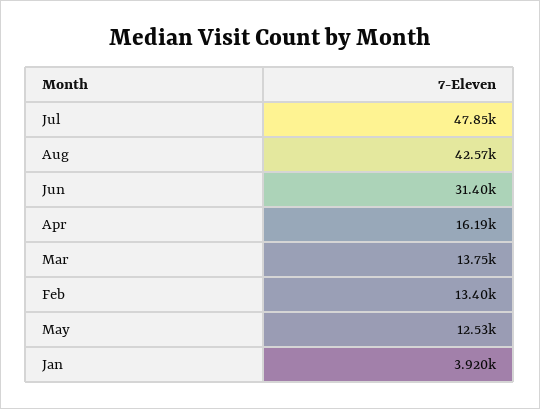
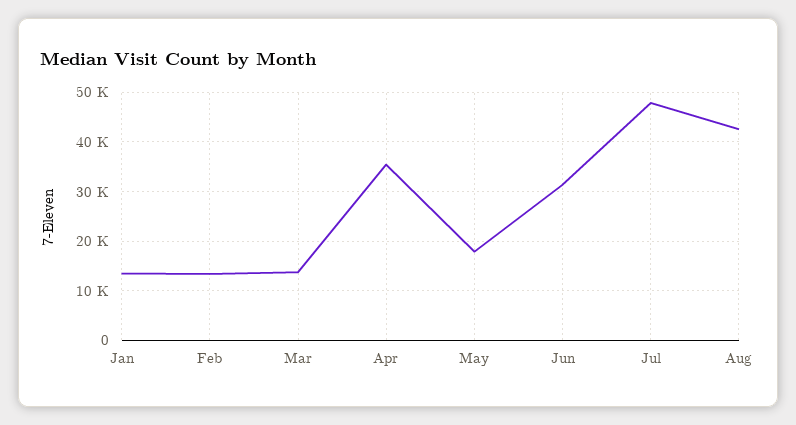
  {
    "Jul": 47850,
    "Aug": 42570,
    "Jun": 31400,
-   "Apr": 16190,
+   "Apr": 36000,
    "Mar": 13750,
    "Feb": 13400,
-   "May": 12530,
+   "May": 18000,
-   "Jan": 3920
+   "Jan": 14000
  }

